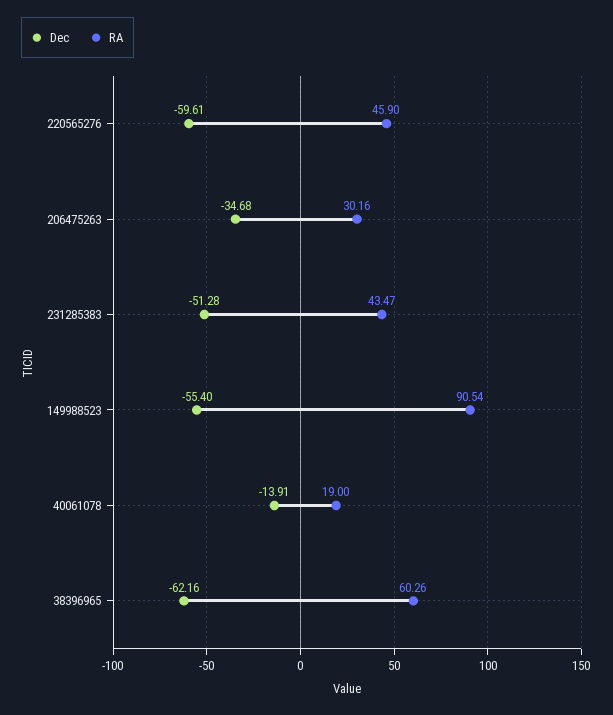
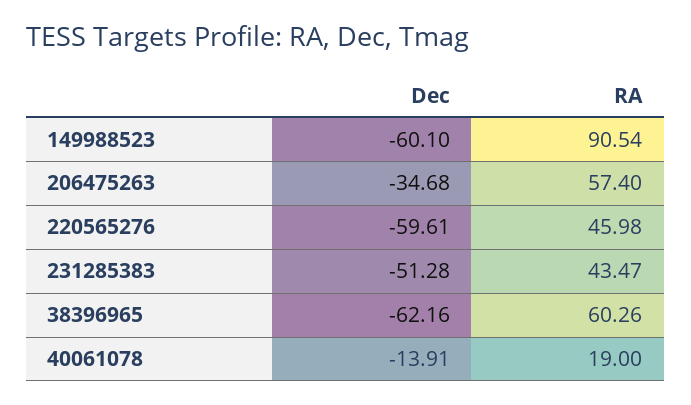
  {
    "Dec": {
      "220565276": -59.61,
      "206475263": -34.68,
      "231285383": -51.28,
-     "149988523": -55.4,
+     "149988523": -60.1,
      "40061078": -13.91,
      "38396965": -62.16
    },
    "RA": {
-     "220565276": 45.9,
+     "220565276": 45.98,
-     "206475263": 30.16,
+     "206475263": 57.4,
      "231285383": 43.47,
      "149988523": 90.54,
      "40061078": 19,
      "38396965": 60.26
    }
  }

